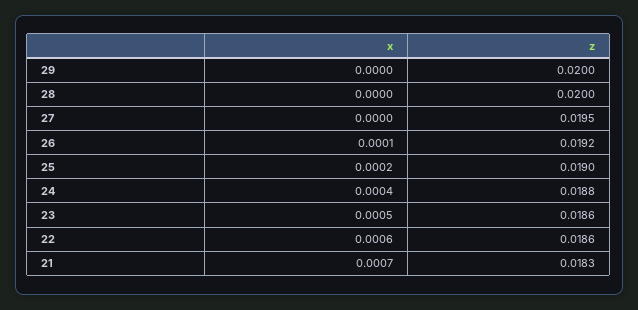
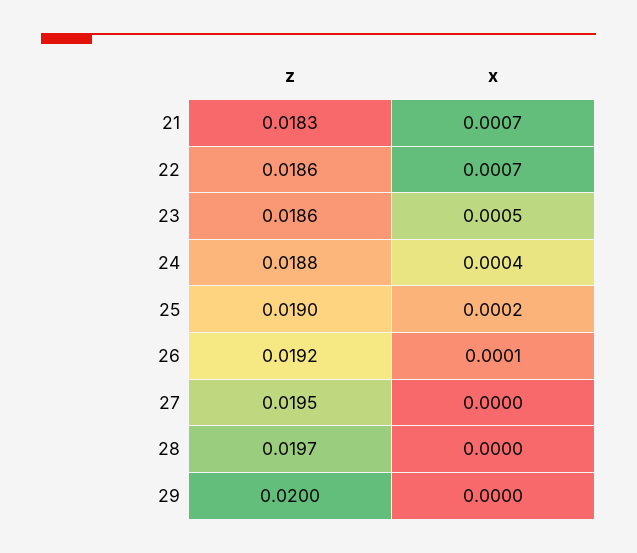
  {
    "x": {
      "29": 0,
      "28": 0,
      "27": 0,
      "26": 0.0001,
      "25": 0.0002,
      "24": 0.0004,
      "23": 0.0005,
-     "22": 0.0006,
+     "22": 0.0007,
      "21": 0.0007
    },
    "z": {
      "29": 0.02,
-     "28": 0.02,
+     "28": 0.0197,
      "27": 0.0195,
      "26": 0.0192,
      "25": 0.019,
      "24": 0.0188,
      "23": 0.0186,
      "22": 0.0186,
      "21": 0.0183
    }
  }

